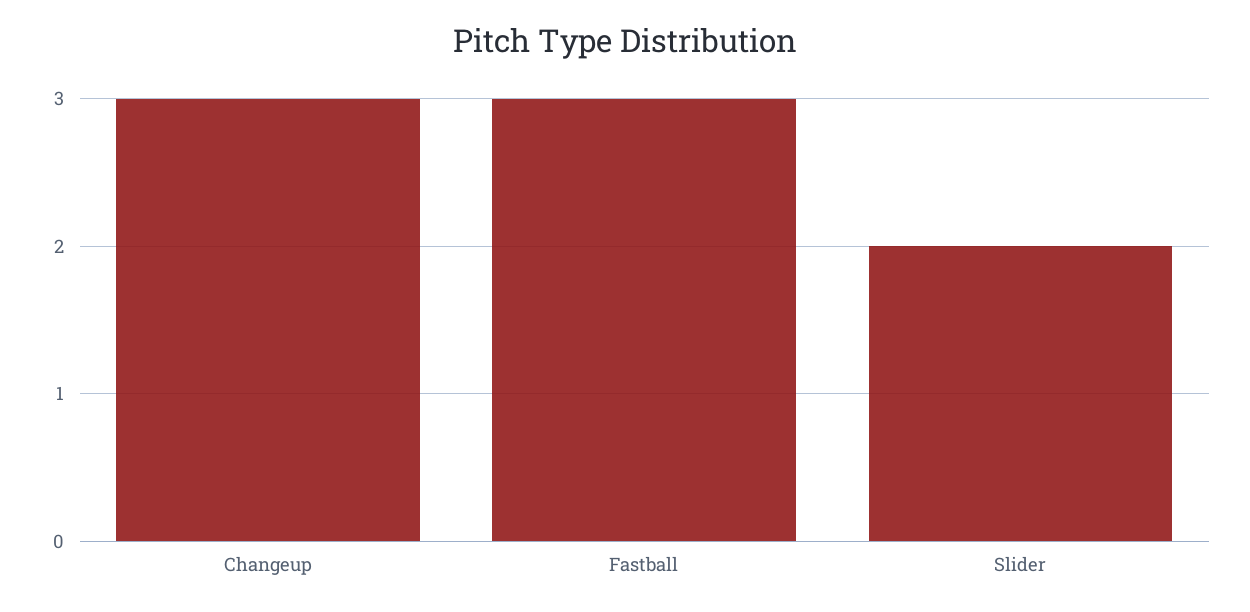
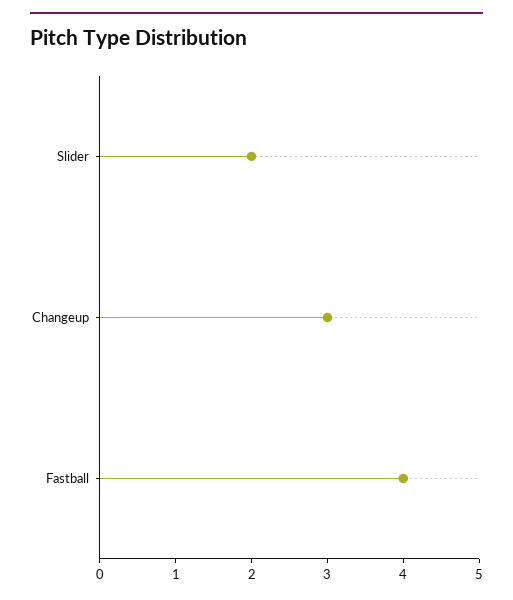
  {
    "Changeup": 3,
-   "Fastball": 3,
+   "Fastball": 4,
    "Slider": 2
  }

